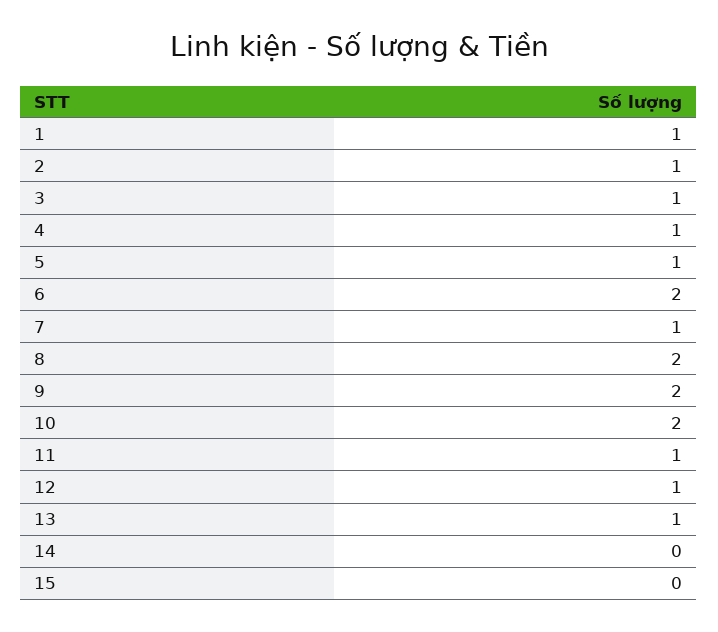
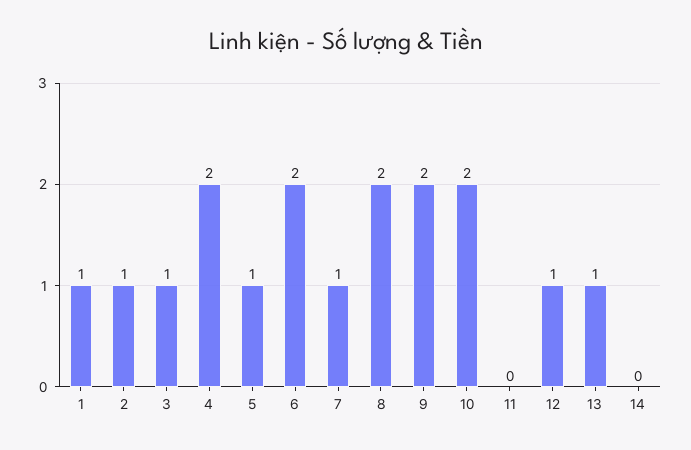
  {
    "1": 1,
    "2": 1,
    "3": 1,
-   "4": 1,
+   "4": 2,
    "5": 1,
    "6": 2,
    "7": 1,
    "8": 2,
    "9": 2,
    "10": 2,
-   "11": 1,
+   "11": 0,
    "12": 1,
    "13": 1,
-   "14": 0,
+   "14": 0
-   "15": 0
  }

